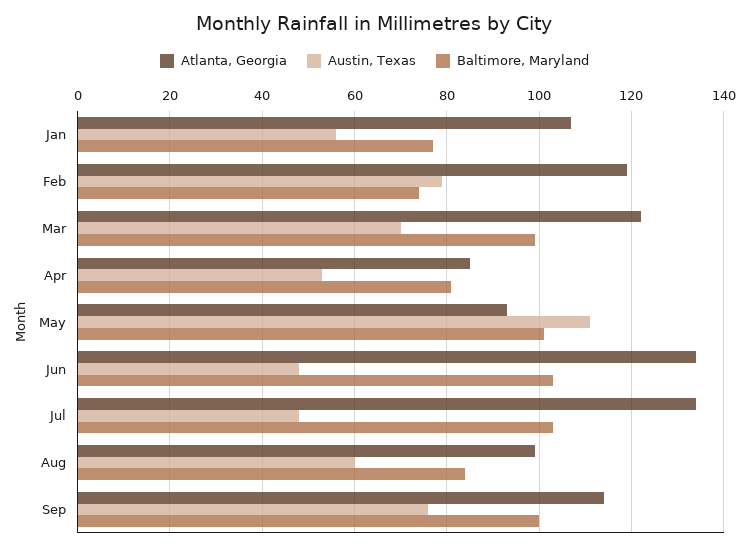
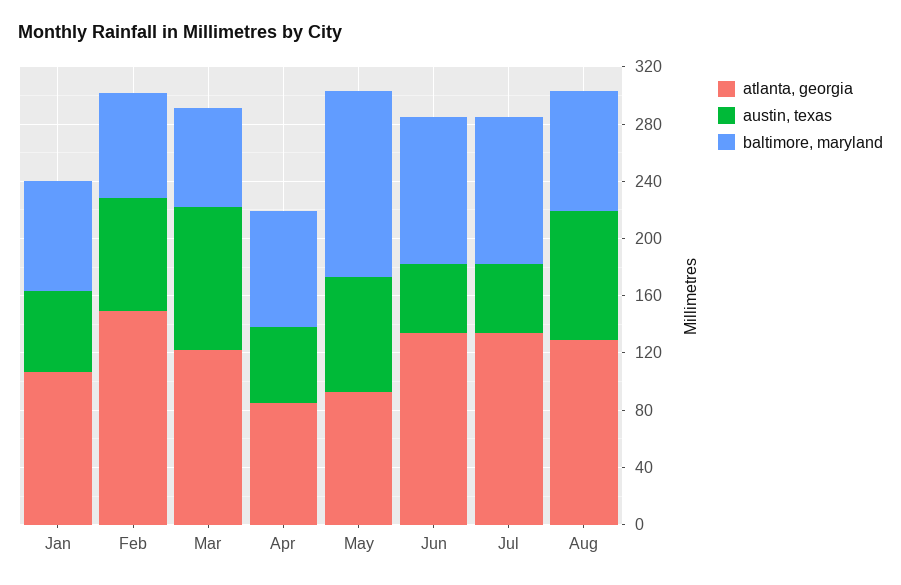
  {
    "Atlanta, Georgia": {
      "Jan": 105,
-     "Feb": 120,
+     "Feb": 150,
      "Mar": 120,
      "Apr": 85,
      "May": 95,
      "Jun": 135,
      "Jul": 135,
-     "Aug": 100,
+     "Aug": 130
-     "Sep": 115
    },
    "Austin, Texas": {
      "Jan": 55,
      "Feb": 80,
-     "Mar": 70,
+     "Mar": 100,
      "Apr": 55,
-     "May": 110,
+     "May": 80,
      "Jun": 50,
      "Jul": 50,
-     "Aug": 60,
+     "Aug": 90
-     "Sep": 75
    },
    "Baltimore, Maryland": {
      "Jan": 75,
      "Feb": 75,
-     "Mar": 100,
+     "Mar": 70,
      "Apr": 80,
-     "May": 100,
+     "May": 130,
      "Jun": 105,
      "Jul": 105,
-     "Aug": 85,
+     "Aug": 85
-     "Sep": 100
    }
  }

